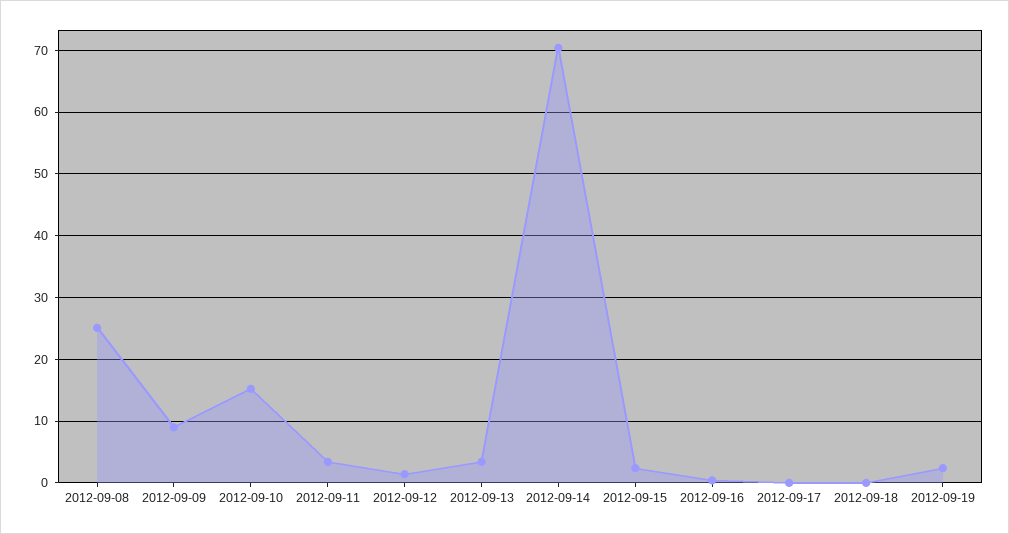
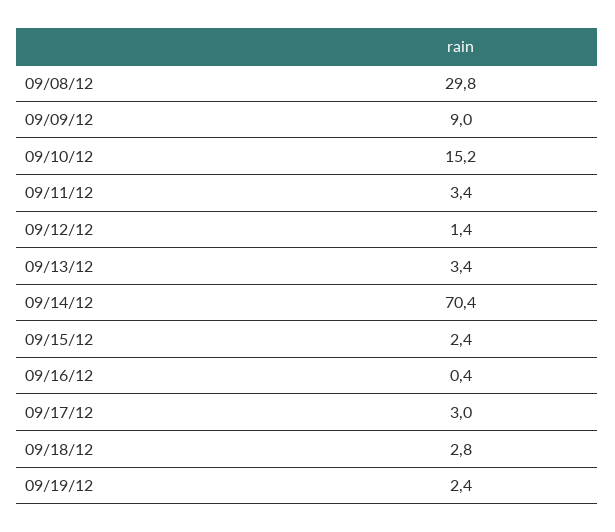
  {
-   "2012-09-08": 25,
+   "2012-09-08": 29.8,
    "2012-09-09": 9,
    "2012-09-10": 15.2,
    "2012-09-11": 3.4,
    "2012-09-12": 1.4,
    "2012-09-13": 3.4,
    "2012-09-14": 70.4,
    "2012-09-15": 2.4,
    "2012-09-16": 0.4,
-   "2012-09-17": 0,
+   "2012-09-17": 3,
-   "2012-09-18": 0,
+   "2012-09-18": 2.8,
    "2012-09-19": 2.4
  }

